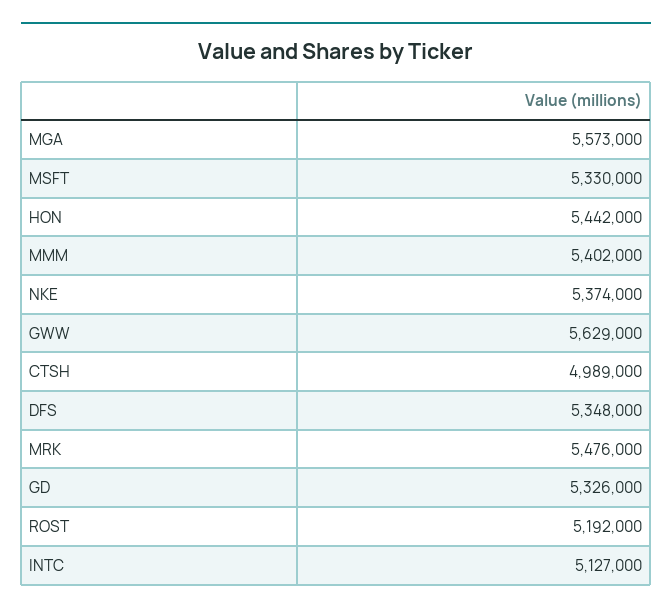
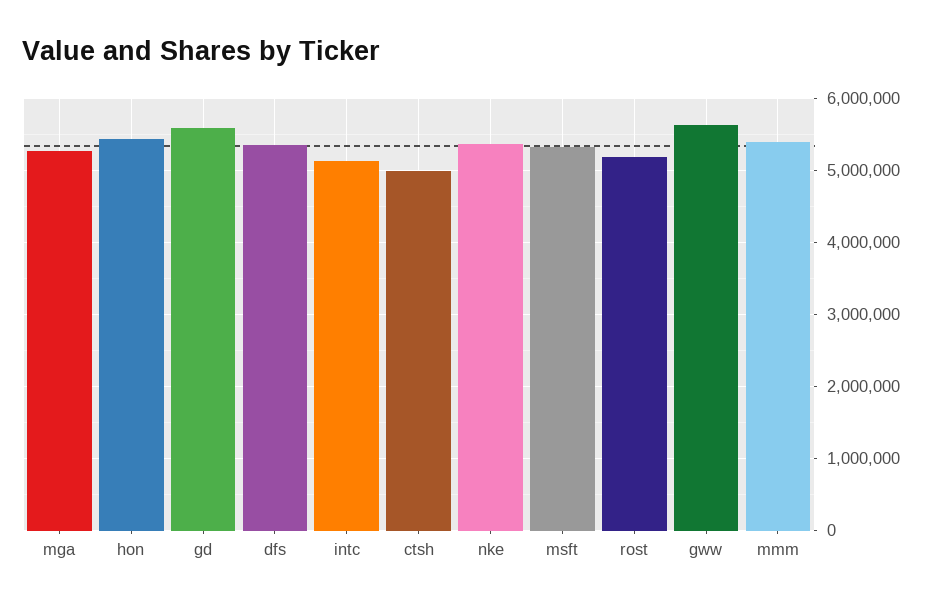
  {
-   "MGA": 5573000,
+   "MGA": 5300000,
    "MSFT": 5330000,
    "HON": 5442000,
    "MMM": 5402000,
    "NKE": 5374000,
    "GWW": 5629000,
    "CTSH": 4989000,
    "DFS": 5348000,
-   "MRK": 5476000,
-   "GD": 5326000,
+   "GD": 5600000,
    "ROST": 5192000,
    "INTC": 5127000
  }

